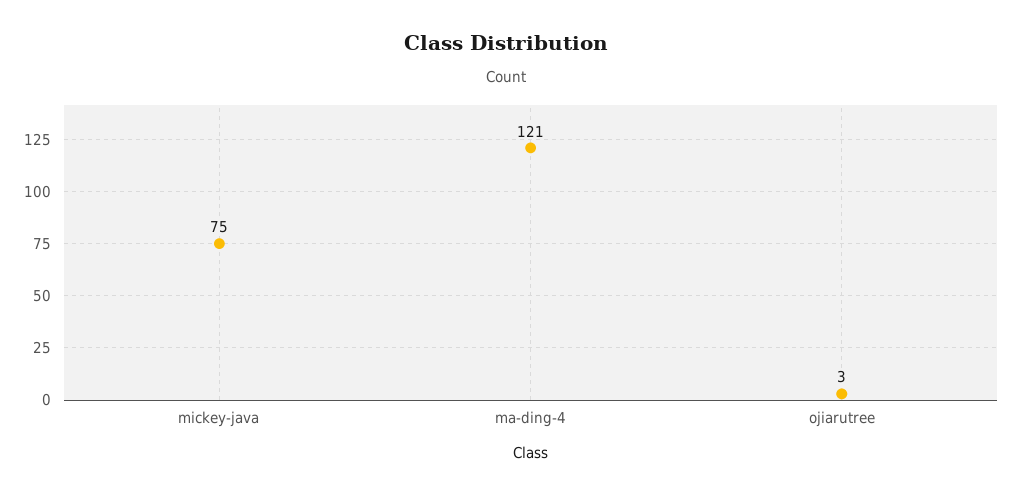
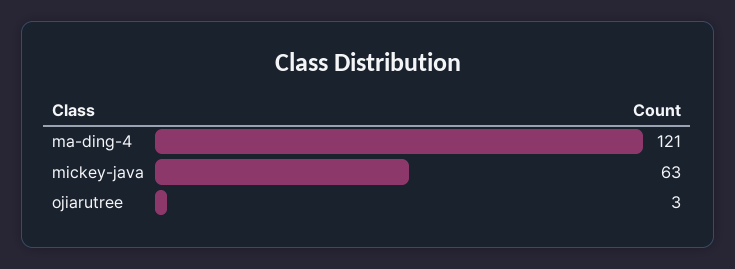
  {
-   "mickey-java": 75,
+   "mickey-java": 63,
    "ma-ding-4": 121,
    "ojiarutree": 3
  }

